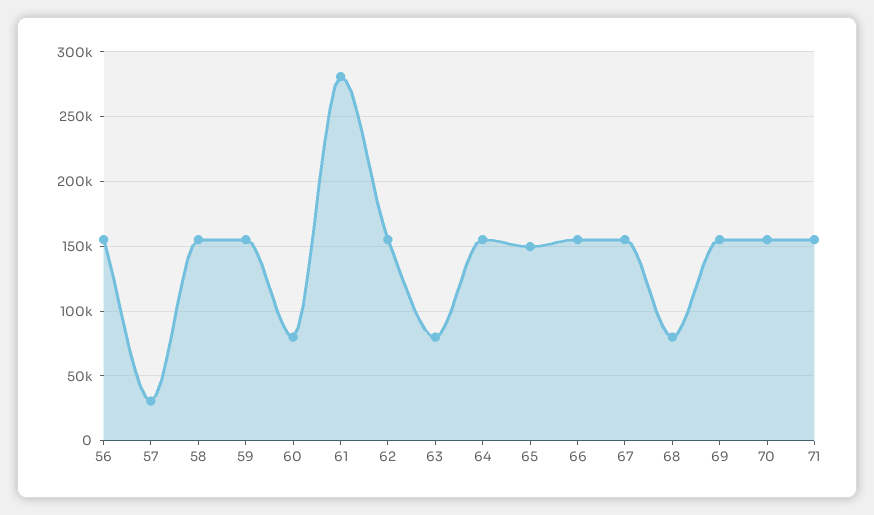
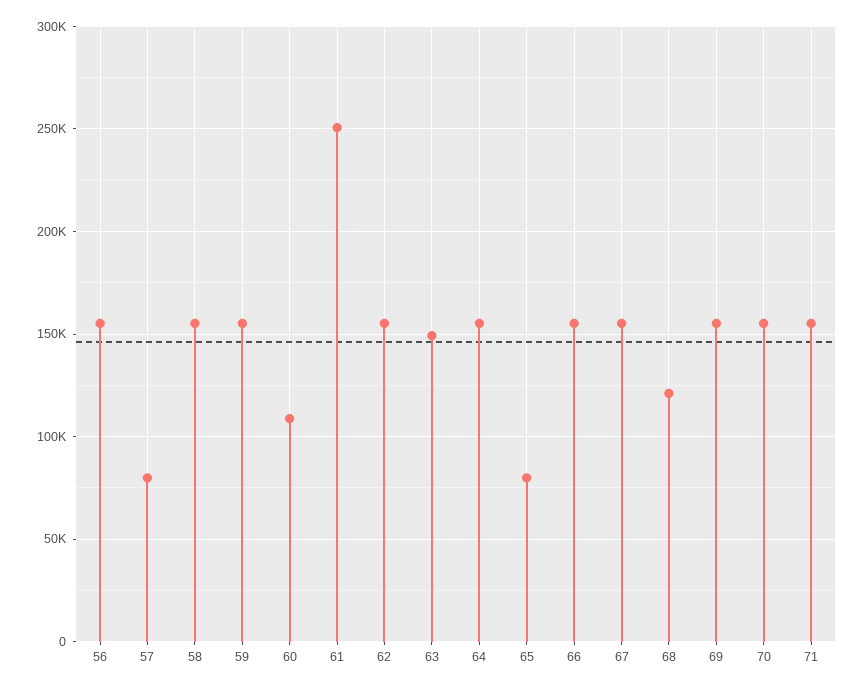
  {
    "56": 155000,
-   "57": 30000,
+   "57": 80000,
    "58": 155000,
    "59": 155000,
-   "60": 80000,
+   "60": 110000,
-   "61": 280000,
+   "61": 250000,
    "62": 155000,
-   "63": 80000,
+   "63": 150000,
    "64": 155000,
-   "65": 150000,
+   "65": 80000,
    "66": 155000,
    "67": 155000,
-   "68": 80000,
+   "68": 120000,
    "69": 155000,
    "70": 155000,
    "71": 155000
  }

